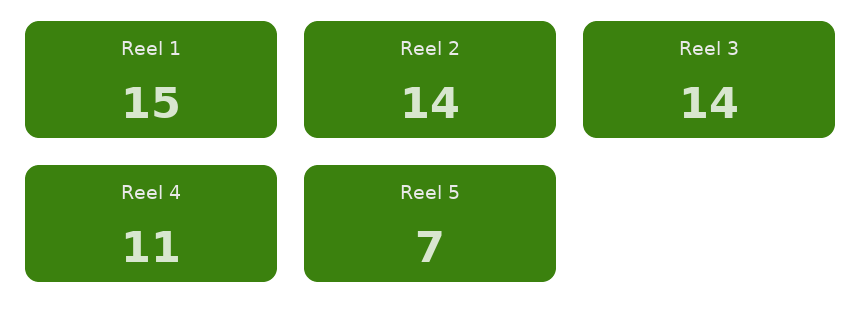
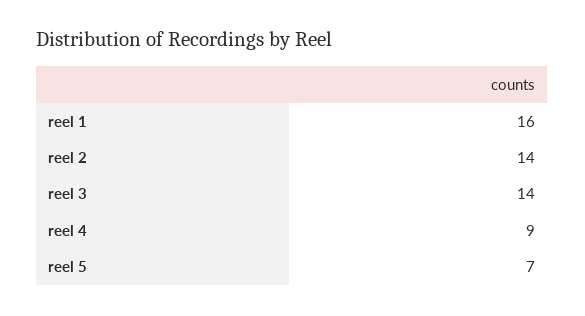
  {
-   "Reel 1": 15,
+   "Reel 1": 16,
    "Reel 2": 14,
    "Reel 3": 14,
-   "Reel 4": 11,
+   "Reel 4": 9,
    "Reel 5": 7
  }

